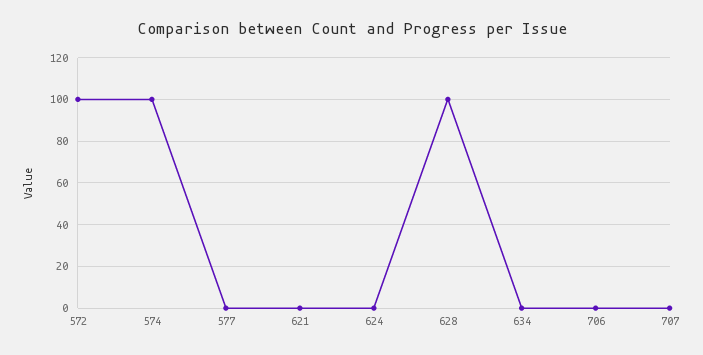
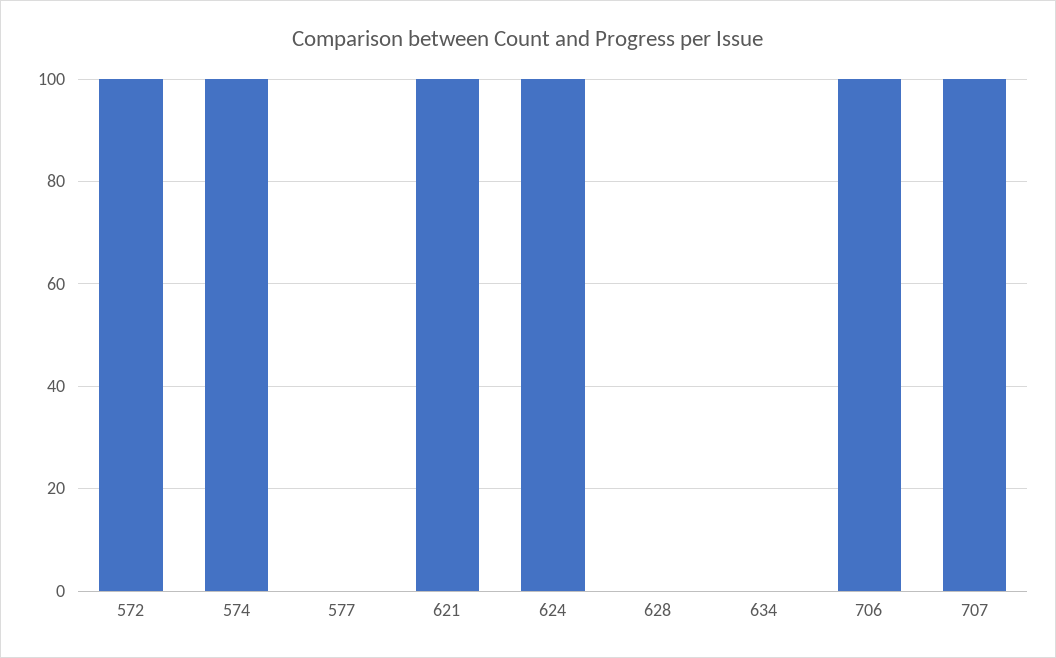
  {
    "572": 100,
    "574": 100,
    "577": 0,
-   "621": 0,
+   "621": 100,
-   "624": 0,
+   "624": 100,
-   "628": 100,
+   "628": 0,
    "634": 0,
-   "706": 0,
+   "706": 100,
-   "707": 0
+   "707": 100
  }

